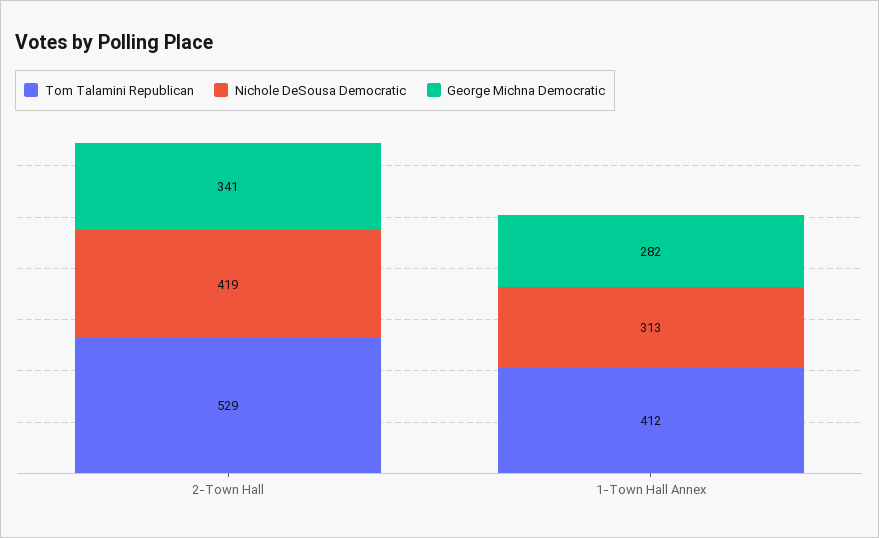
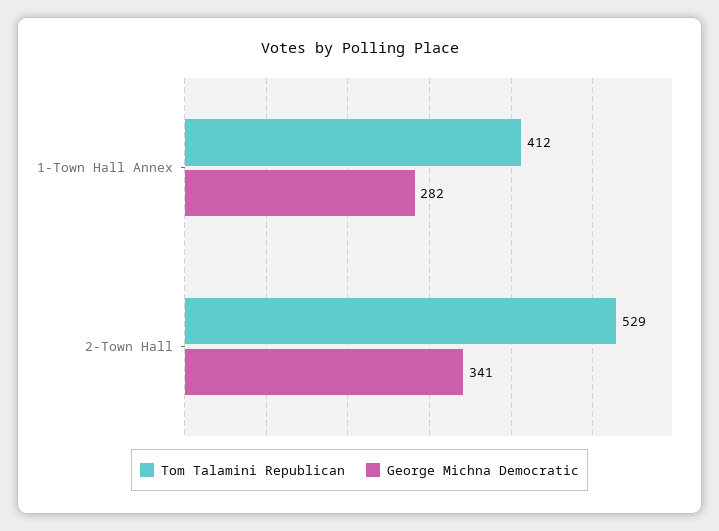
  {
    "Tom Talamini Republican": {
      "2-Town Hall": 529,
      "1-Town Hall Annex": 412
    },
-   "Nichole DeSousa Democratic": {
-     "2-Town Hall": 419,
-     "1-Town Hall Annex": 313
-   },
    "George Michna Democratic": {
      "2-Town Hall": 341,
      "1-Town Hall Annex": 282
    }
  }

